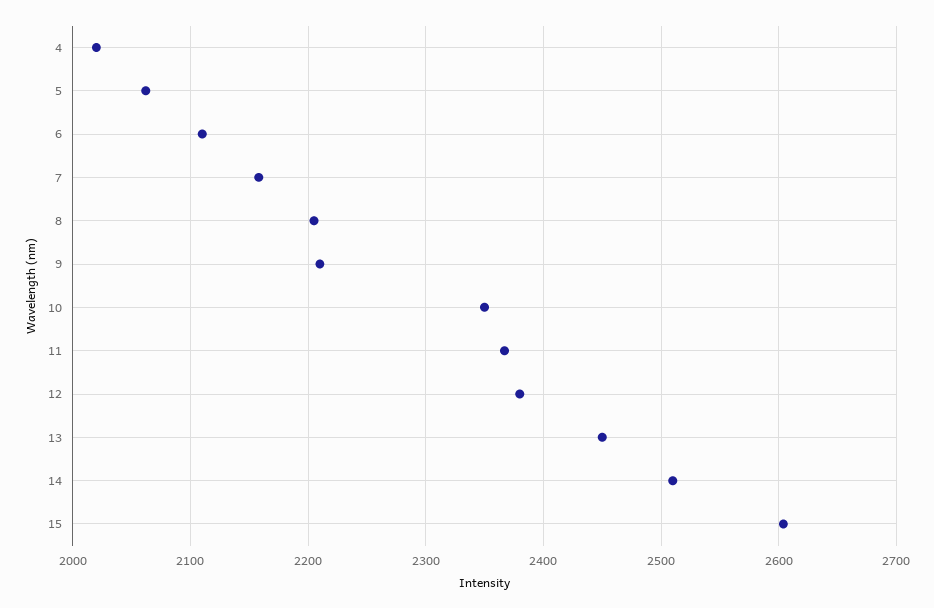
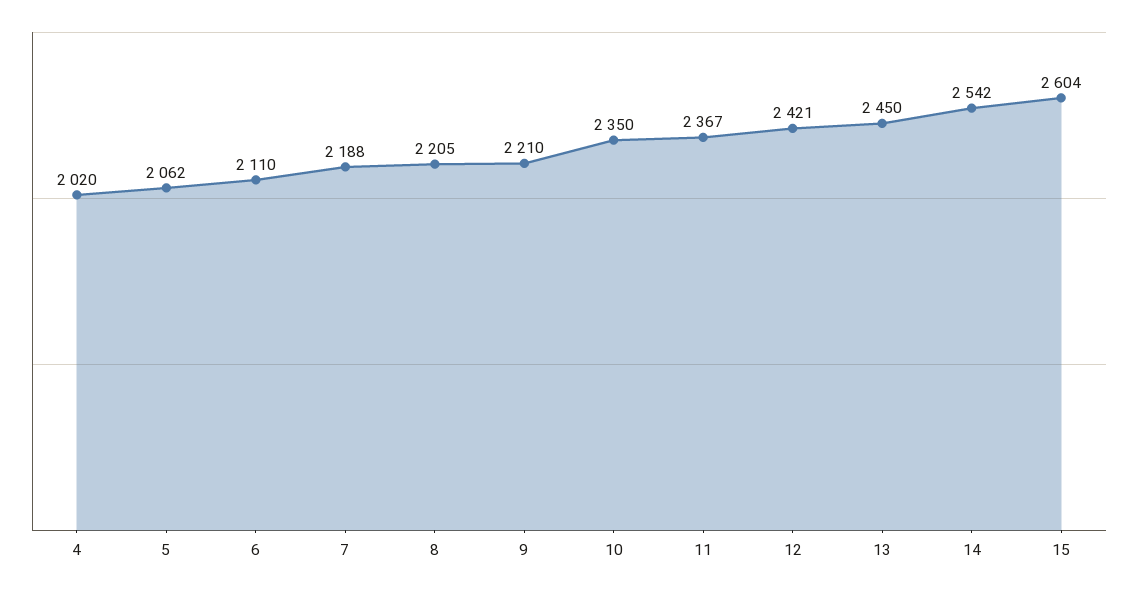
  {
    "4": 2020,
    "5": 2062,
    "6": 2110,
-   "7": 2160,
+   "7": 2188,
    "8": 2205,
    "9": 2210,
    "10": 2350,
    "11": 2367,
-   "12": 2380,
+   "12": 2421,
    "13": 2450,
-   "14": 2510,
+   "14": 2542,
    "15": 2604
  }

